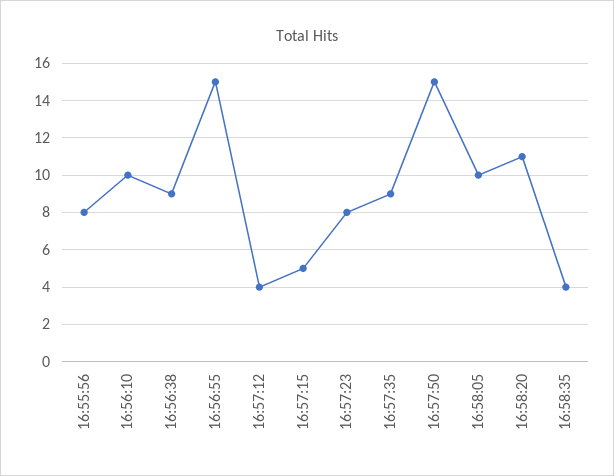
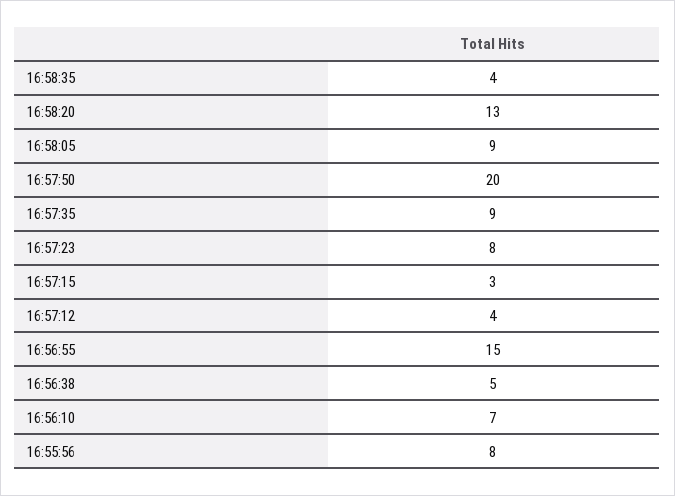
  {
    "16:55:56": 8,
-   "16:56:10": 10,
+   "16:56:10": 7,
-   "16:56:38": 9,
+   "16:56:38": 5,
    "16:56:55": 15,
    "16:57:12": 4,
-   "16:57:15": 5,
+   "16:57:15": 3,
    "16:57:23": 8,
    "16:57:35": 9,
-   "16:57:50": 15,
+   "16:57:50": 20,
-   "16:58:05": 10,
+   "16:58:05": 9,
-   "16:58:20": 11,
+   "16:58:20": 13,
    "16:58:35": 4
  }

